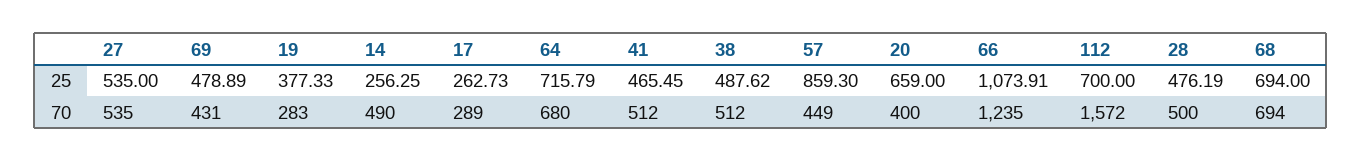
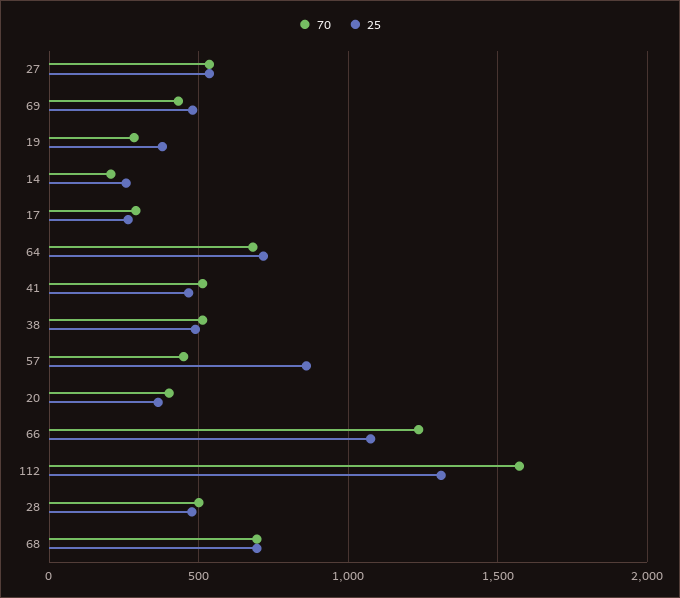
  {
    "25": {
      "27": 535,
      "69": 478.89,
      "19": 377.33,
      "14": 256.25,
      "17": 262.73,
      "64": 715.79,
      "41": 465.45,
      "38": 487.62,
      "57": 859.3,
-     "20": 659,
+     "20": 350,
      "66": 1073.91,
-     "112": 700,
+     "112": 1300,
      "28": 476.19,
      "68": 694
    },
    "70": {
      "27": 535,
      "69": 431,
      "19": 283,
-     "14": 490,
+     "14": 200,
      "17": 289,
      "64": 680,
      "41": 512,
      "38": 512,
      "57": 449,
      "20": 400,
      "66": 1235,
      "112": 1572,
      "28": 500,
      "68": 694
    }
  }

